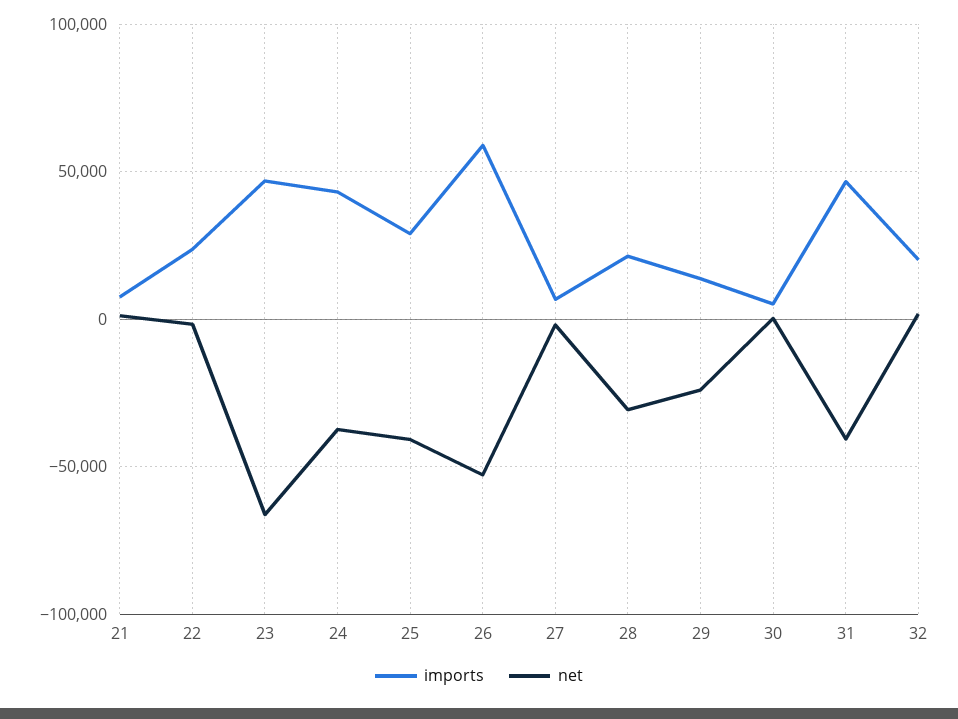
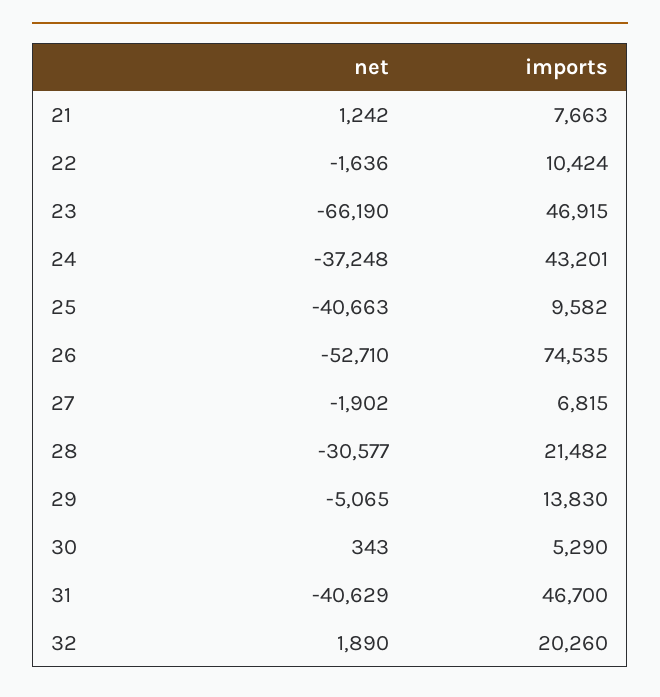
  {
    "imports": {
      "21": 7663,
-     "22": 25000,
+     "22": 10424,
      "23": 46915,
      "24": 43201,
-     "25": 30000,
+     "25": 9582,
-     "26": 60000,
+     "26": 74535,
      "27": 6815,
      "28": 21482,
      "29": 13830,
      "30": 5290,
      "31": 46700,
      "32": 20260
    },
    "net": {
      "21": 1242,
      "22": -1636,
      "23": -66190,
      "24": -37248,
      "25": -40663,
      "26": -52710,
      "27": -1902,
      "28": -30577,
-     "29": -25000,
+     "29": -5065,
      "30": 343,
      "31": -40629,
      "32": 1890
    }
  }

